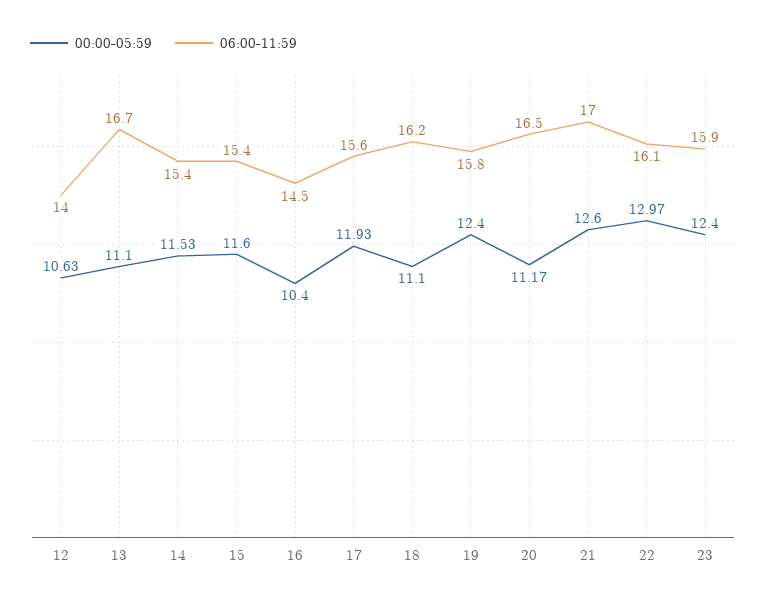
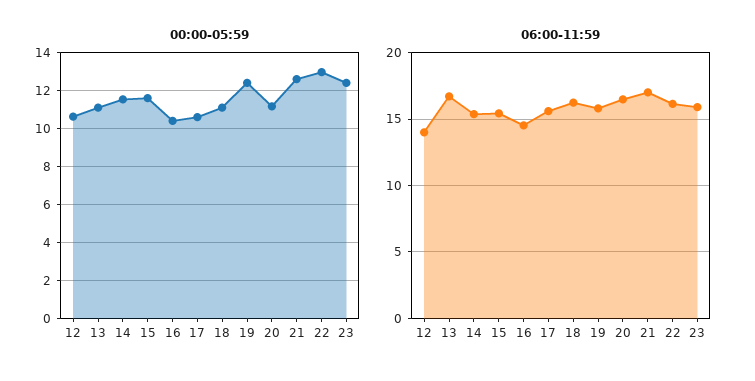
  {
    "00:00-05:59": {
      "12": 10.63,
      "13": 11.1,
      "14": 11.53,
      "15": 11.6,
      "16": 10.4,
-     "17": 11.93,
+     "17": 10.5,
      "18": 11.1,
      "19": 12.4,
      "20": 11.17,
      "21": 12.6,
      "22": 12.97,
      "23": 12.4
    },
    "06:00-11:59": {
      "12": 14,
      "13": 16.7,
      "14": 15.4,
      "15": 15.4,
      "16": 14.5,
      "17": 15.6,
      "18": 16.2,
      "19": 15.8,
      "20": 16.5,
      "21": 17,
      "22": 16.1,
      "23": 15.9
    }
  }

